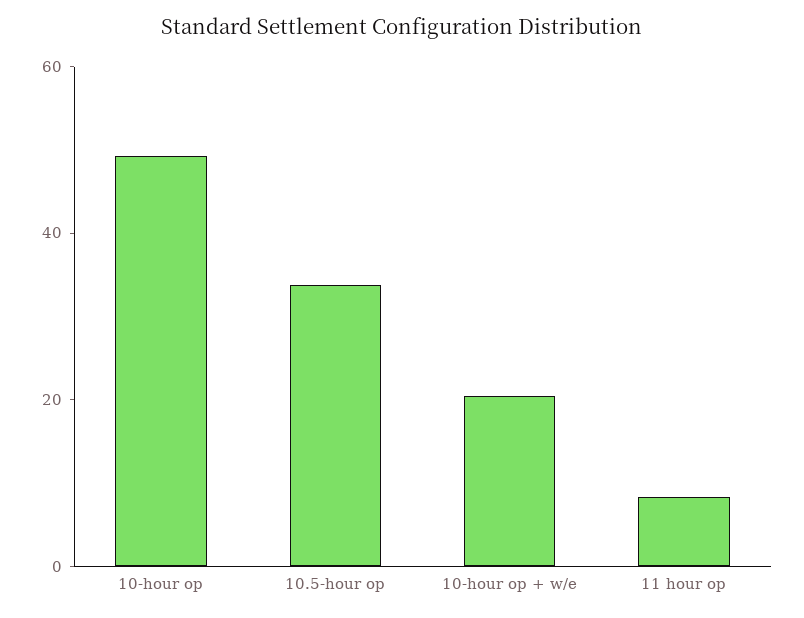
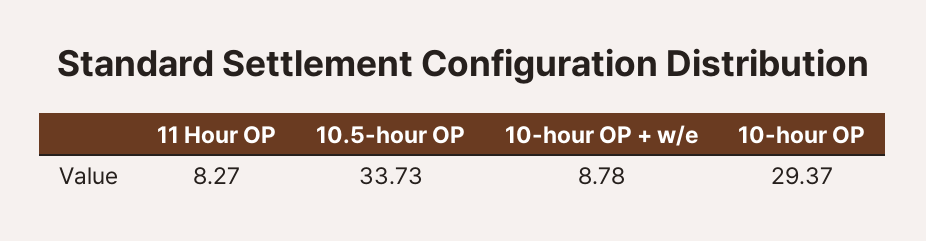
  {
-   "10-hour op": 50,
+   "10-hour op": 29.37,
    "10.5-hour op": 33.73,
-   "10-hour op + w/e": 20,
+   "10-hour op + w/e": 8.78,
    "11 hour op": 8.27
  }

